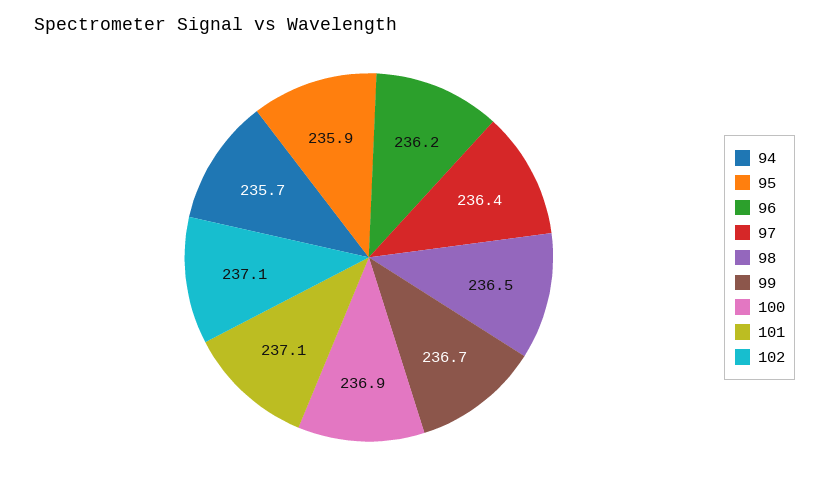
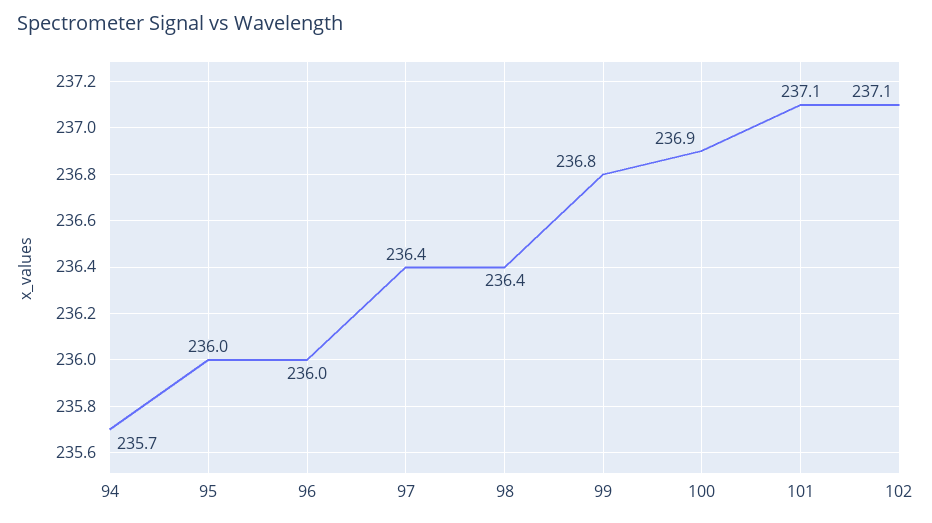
  {
    "94": 235.7,
-   "95": 235.9,
+   "95": 236,
-   "96": 236.2,
+   "96": 236,
    "97": 236.4,
-   "98": 236.5,
+   "98": 236.4,
-   "99": 236.7,
+   "99": 236.8,
    "100": 236.9,
    "101": 237.1,
    "102": 237.1
  }

